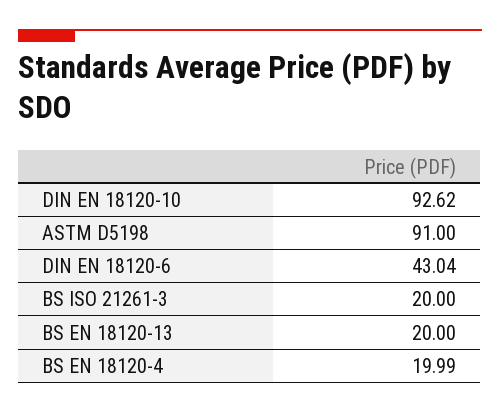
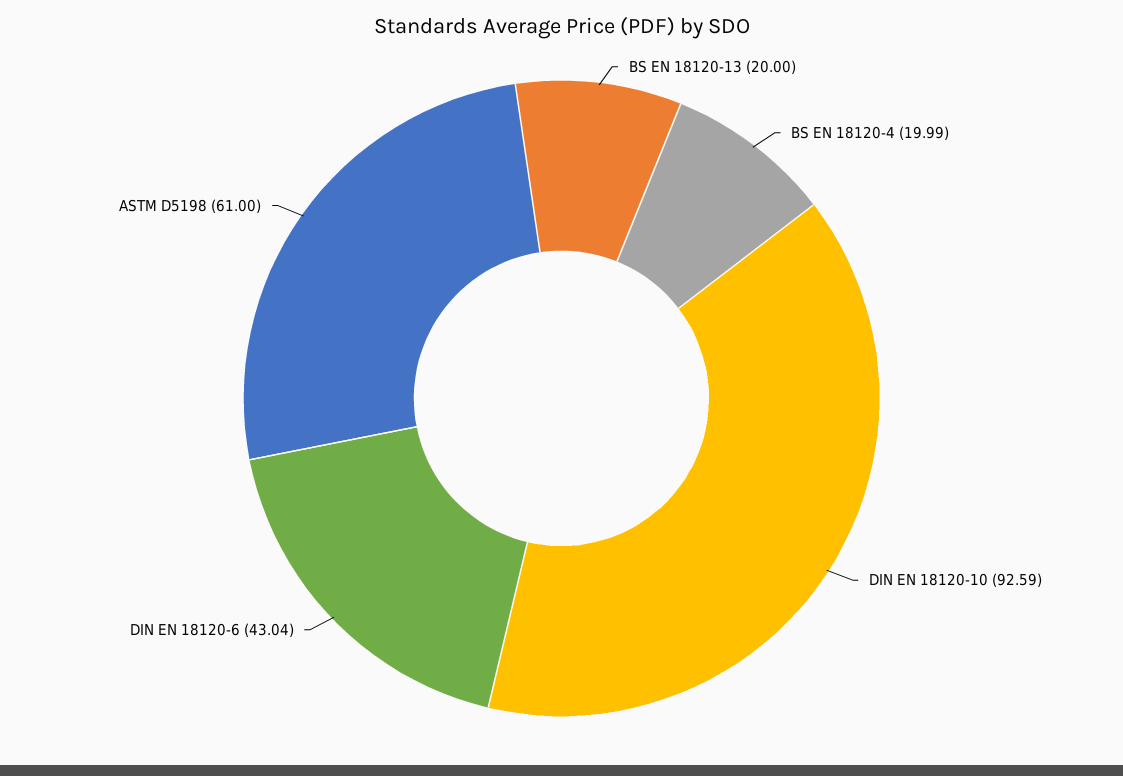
  {
-   "DIN EN 18120-10": 92.62,
+   "DIN EN 18120-10": 92.59,
-   "ASTM D5198": 91,
+   "ASTM D5198": 61,
    "DIN EN 18120-6": 43.04,
-   "BS ISO 21261-3": 20,
    "BS EN 18120-13": 20,
    "BS EN 18120-4": 19.99
  }

